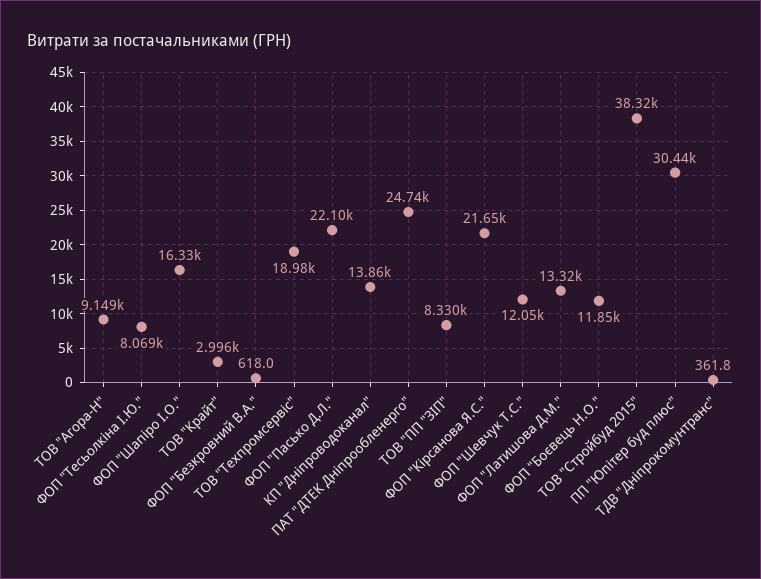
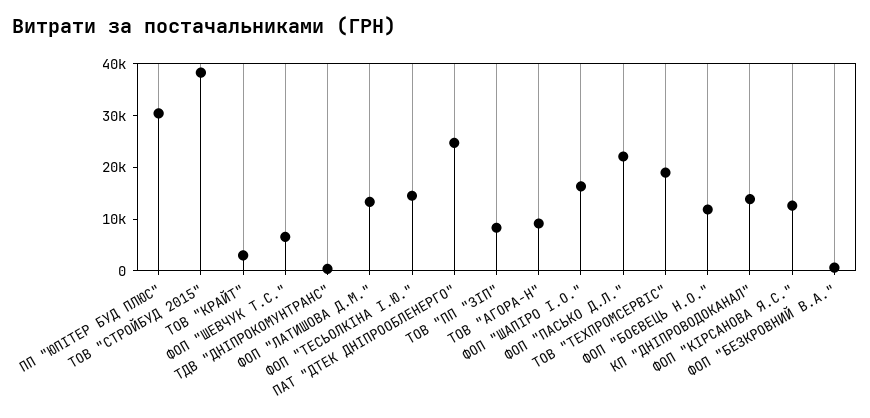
  {
    "ТОВ \"Агора-Н\"": 9149,
-   "ФОП \"Тесьолкіна І.Ю.\"": 8069,
+   "ФОП \"Тесьолкіна І.Ю.\"": 14000,
    "ФОП \"Шапіро І.О.\"": 16330,
    "ТОВ \"Крайт\"": 2996,
    "ФОП \"Безкровний В.А.\"": 618,
    "ТОВ \"Техпромсервіс\"": 18980,
    "ФОП \"Пасько Д.Л.\"": 22100,
    "КП \"Дніпроводоканал\"": 13860,
    "ПАТ \"ДТЕК Дніпрообленерго\"": 24740,
    "ТОВ \"ПП \"ЗІП\"": 8330,
-   "ФОП \"Кірсанова Я.С.\"": 21650,
+   "ФОП \"Кірсанова Я.С.\"": 12000,
-   "ФОП \"Шевчук Т.С.\"": 12050,
+   "ФОП \"Шевчук Т.С.\"": 6000,
    "ФОП \"Латишова Д.М.\"": 13320,
    "ФОП \"Боєвець Н.О.\"": 11850,
    "ТОВ \"Стройбуд 2015\"": 38320,
    "ПП \"Юпітер буд плюс\"": 30440,
    "ТДВ \"Дніпрокомунтранс\"": 361.8
  }

